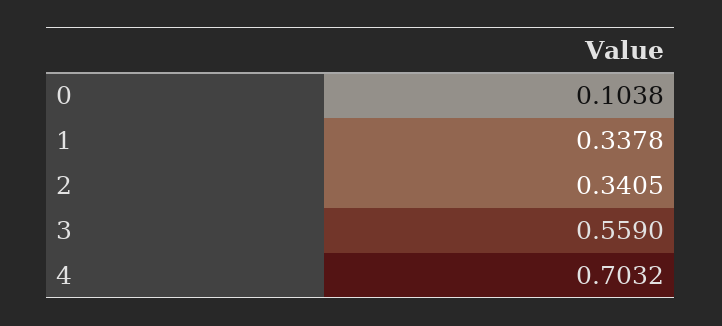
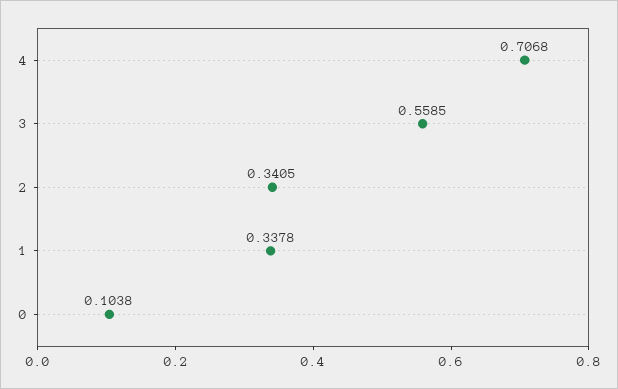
  {
    "0": 0.1038,
    "1": 0.3378,
    "2": 0.3405,
-   "3": 0.559,
+   "3": 0.5585,
-   "4": 0.7032
+   "4": 0.7068
  }

